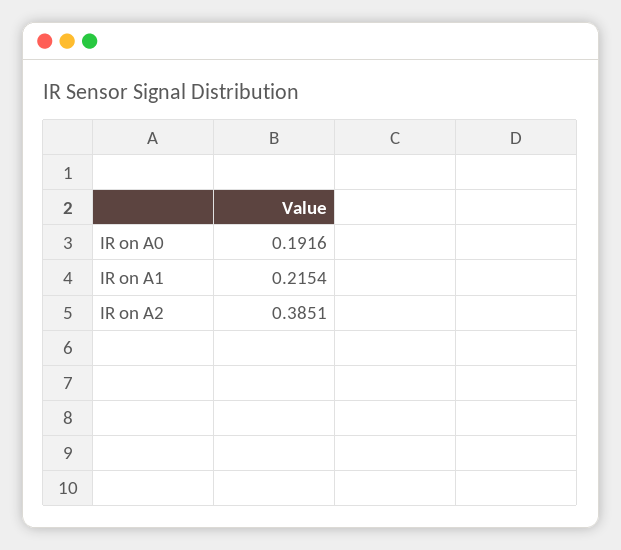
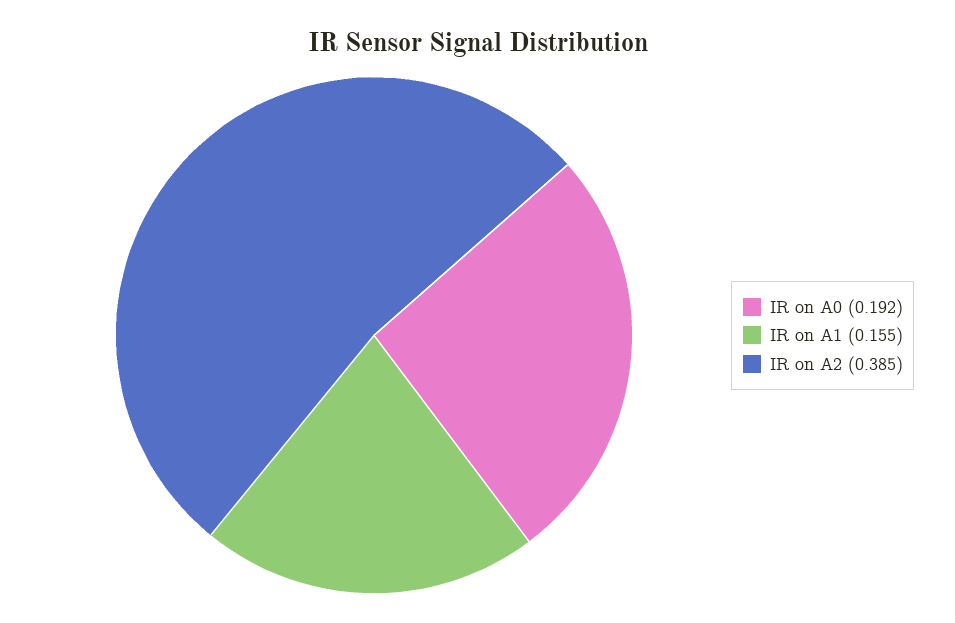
  {
    "IR on A0": 0.1916,
-   "IR on A1": 0.2154,
+   "IR on A1": 0.155,
    "IR on A2": 0.3851
  }

